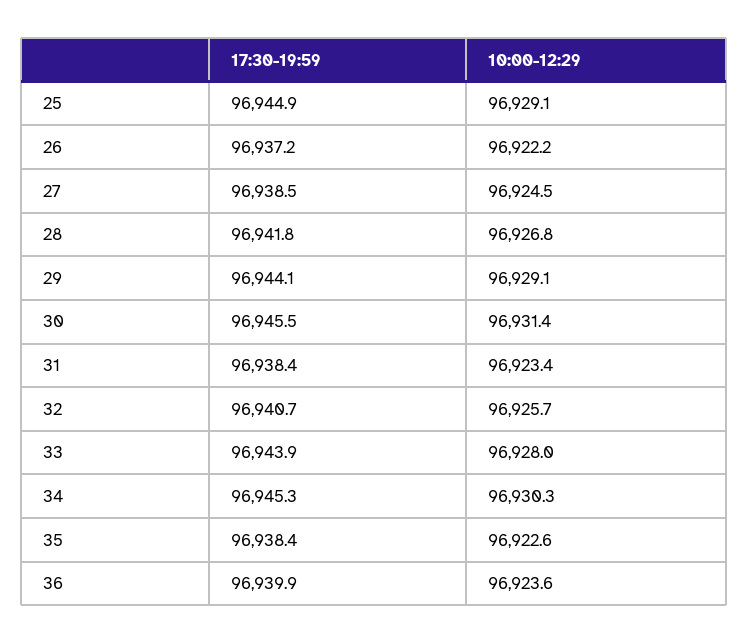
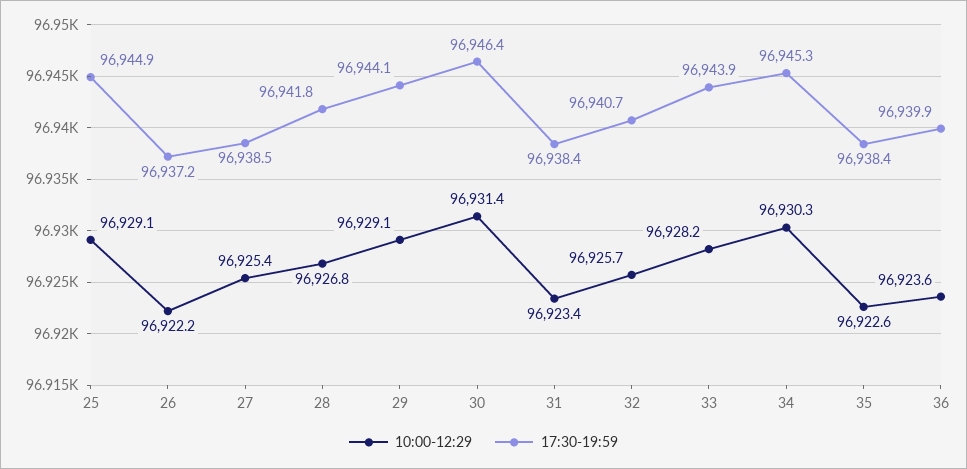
  {
    "17:30-19:59": {
      "25": 96944.9,
      "26": 96937.2,
      "27": 96938.5,
      "28": 96941.8,
      "29": 96944.1,
-     "30": 96945.5,
+     "30": 96946.4,
      "31": 96938.4,
      "32": 96940.7,
      "33": 96943.9,
      "34": 96945.3,
      "35": 96938.4,
      "36": 96939.9
    },
    "10:00-12:29": {
      "25": 96929.1,
      "26": 96922.2,
-     "27": 96924.5,
+     "27": 96925.4,
      "28": 96926.8,
      "29": 96929.1,
      "30": 96931.4,
      "31": 96923.4,
      "32": 96925.7,
-     "33": 96928,
+     "33": 96928.2,
      "34": 96930.3,
      "35": 96922.6,
      "36": 96923.6
    }
  }

